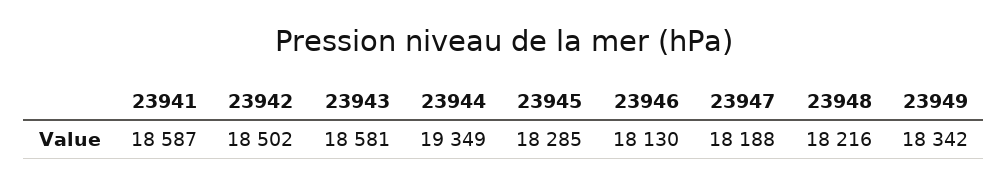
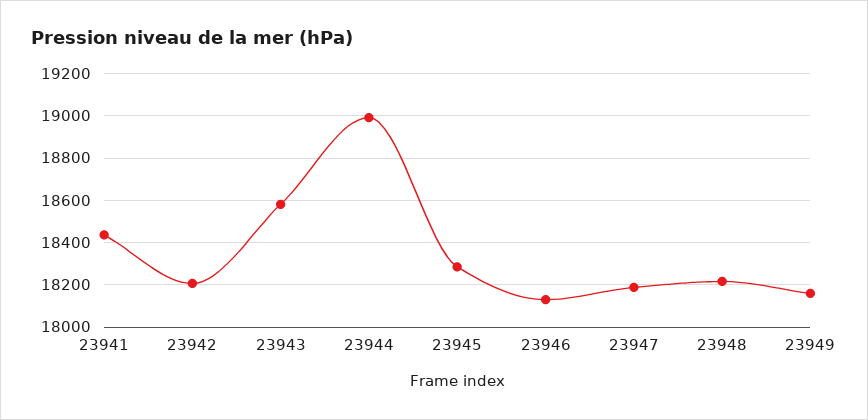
  {
-   "23941": 18587,
+   "23941": 18450,
-   "23942": 18502,
+   "23942": 18200,
    "23943": 18581,
-   "23944": 19349,
+   "23944": 19000,
    "23945": 18285,
    "23946": 18130,
    "23947": 18188,
    "23948": 18216,
-   "23949": 18342
+   "23949": 18150
  }

